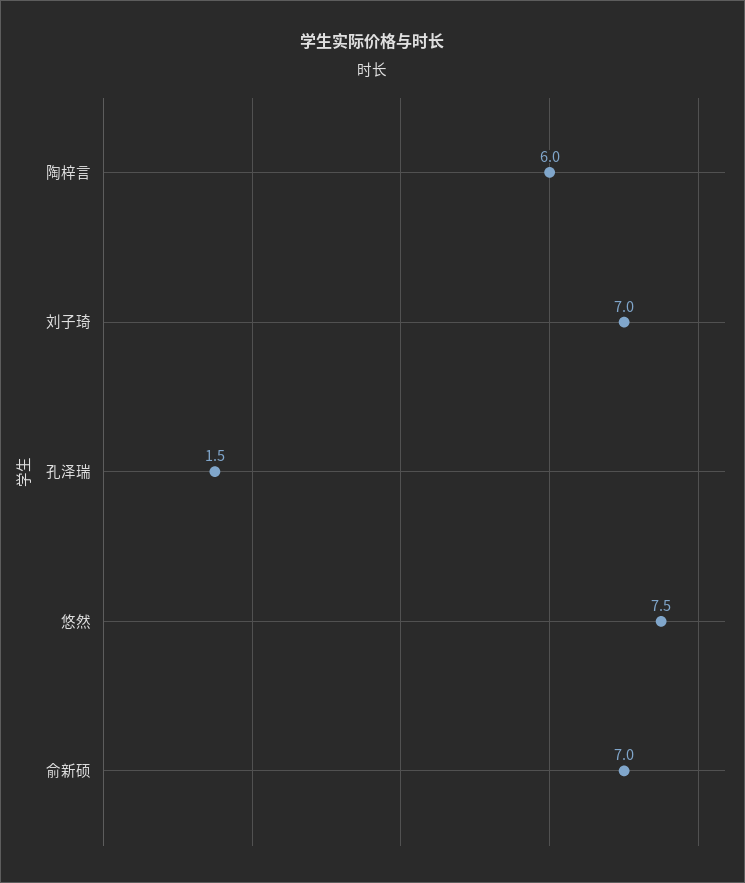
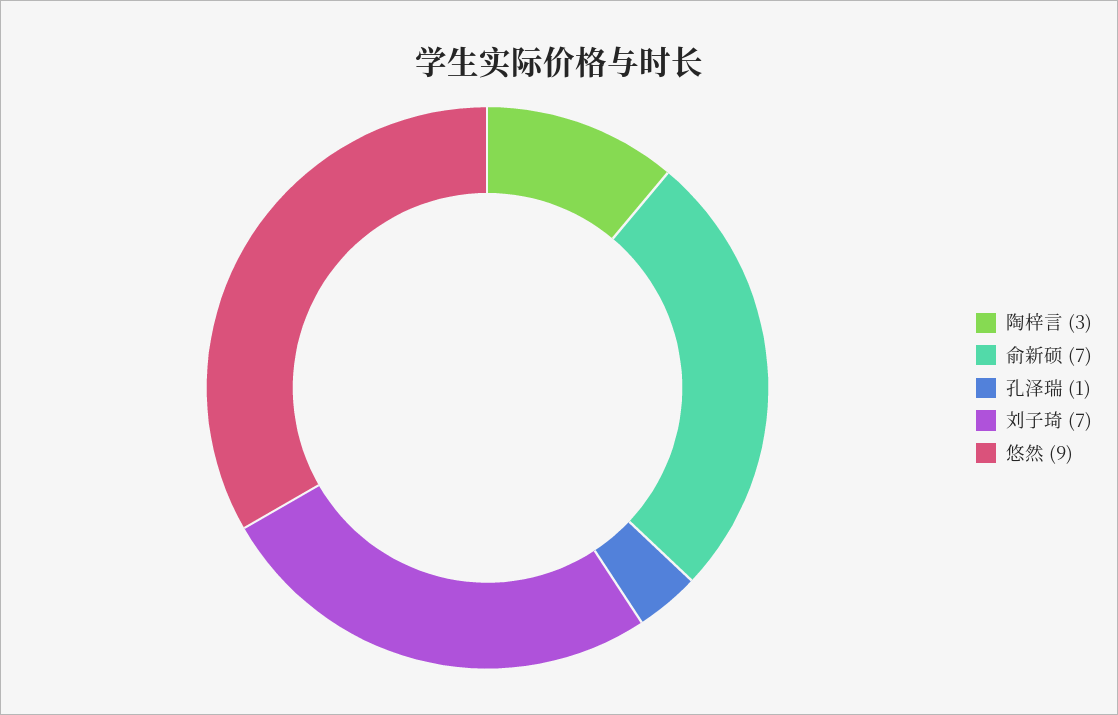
  {
-   "陶梓言": 6,
+   "陶梓言": 3,
    "刘子琦": 7,
-   "孔泽瑞": 1.5,
+   "孔泽瑞": 1,
-   "悠然": 7.5,
+   "悠然": 9,
    "俞新硕": 7
  }

